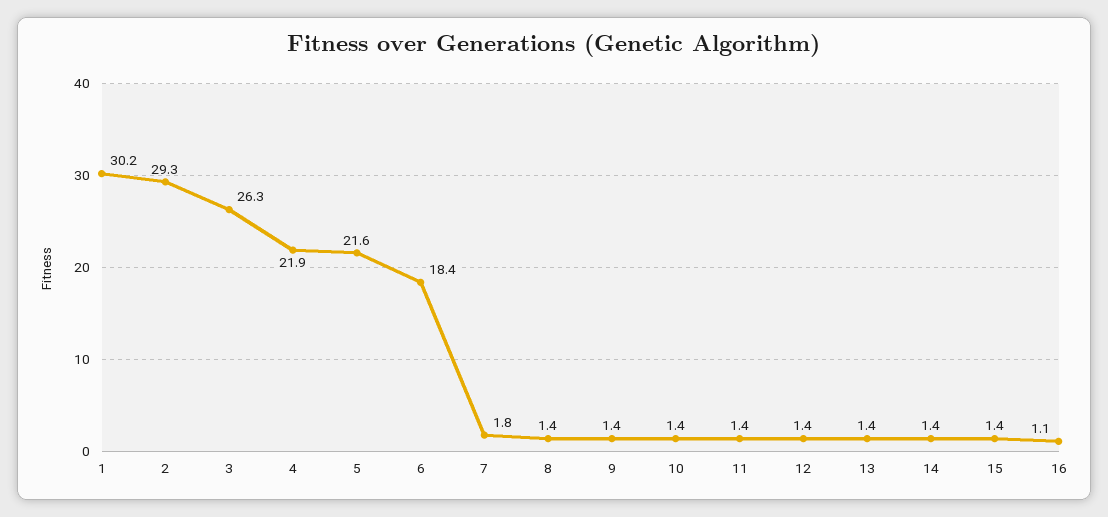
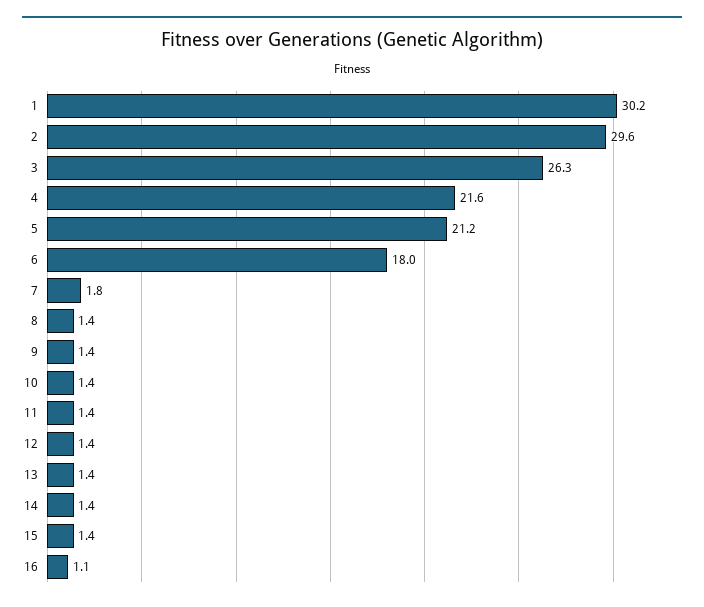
  {
    "1": 30.2,
-   "2": 29.3,
+   "2": 29.6,
    "3": 26.3,
-   "4": 21.9,
+   "4": 21.6,
-   "5": 21.6,
+   "5": 21.2,
-   "6": 18.4,
+   "6": 18,
    "7": 1.8,
    "8": 1.4,
    "9": 1.4,
    "10": 1.4,
    "11": 1.4,
    "12": 1.4,
    "13": 1.4,
    "14": 1.4,
    "15": 1.4,
    "16": 1.1
  }

